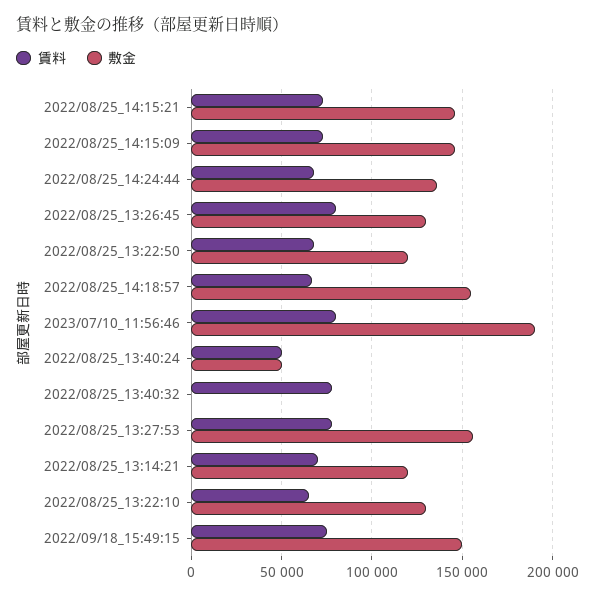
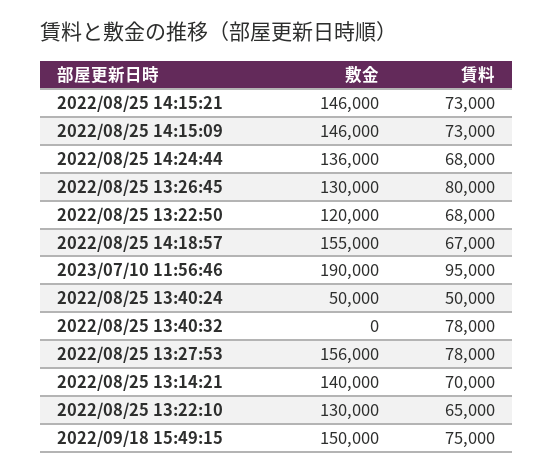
  {
    "賃料": {
      "2022/08/25_14:15:21": 73000,
      "2022/08/25_14:15:09": 73000,
      "2022/08/25_14:24:44": 68000,
      "2022/08/25_13:26:45": 80000,
      "2022/08/25_13:22:50": 68000,
      "2022/08/25_14:18:57": 67000,
-     "2023/07/10_11:56:46": 80000,
+     "2023/07/10_11:56:46": 95000,
      "2022/08/25_13:40:24": 50000,
      "2022/08/25_13:40:32": 78000,
      "2022/08/25_13:27:53": 78000,
      "2022/08/25_13:14:21": 70000,
      "2022/08/25_13:22:10": 65000,
      "2022/09/18_15:49:15": 75000
    },
    "敷金": {
      "2022/08/25_14:15:21": 146000,
      "2022/08/25_14:15:09": 146000,
      "2022/08/25_14:24:44": 136000,
      "2022/08/25_13:26:45": 130000,
      "2022/08/25_13:22:50": 120000,
      "2022/08/25_14:18:57": 155000,
      "2023/07/10_11:56:46": 190000,
      "2022/08/25_13:40:24": 50000,
      "2022/08/25_13:40:32": 0,
      "2022/08/25_13:27:53": 156000,
-     "2022/08/25_13:14:21": 120000,
+     "2022/08/25_13:14:21": 140000,
      "2022/08/25_13:22:10": 130000,
      "2022/09/18_15:49:15": 150000
    }
  }

